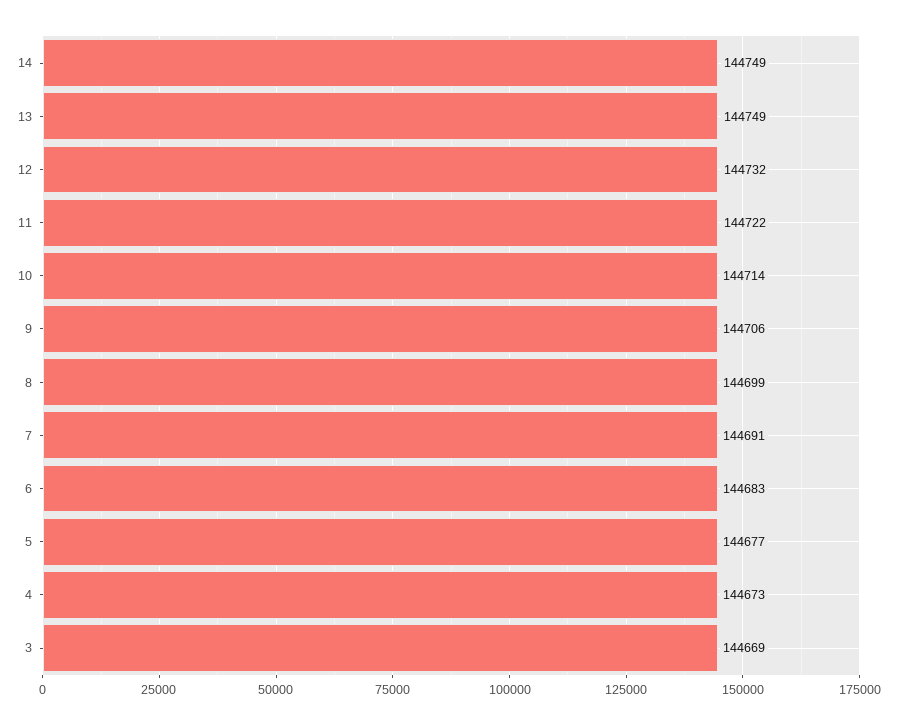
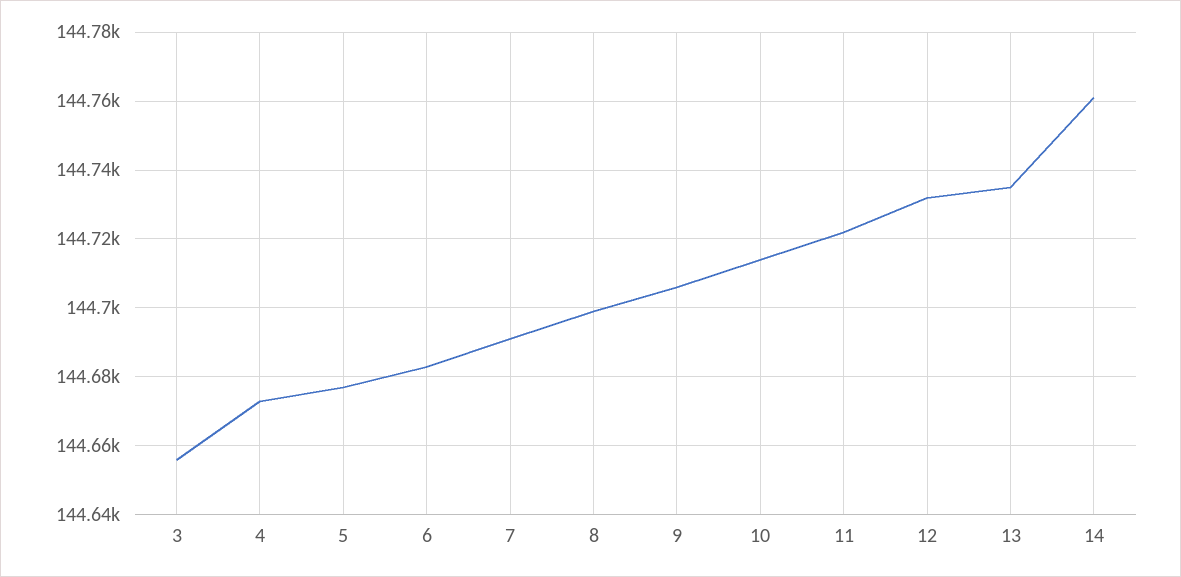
  {
-   "14": 144749,
+   "14": 144760,
-   "13": 144749,
+   "13": 144735,
    "12": 144732,
    "11": 144722,
    "10": 144714,
    "9": 144706,
    "8": 144699,
    "7": 144691,
    "6": 144683,
    "5": 144677,
    "4": 144673,
-   "3": 144669
+   "3": 144655
  }

